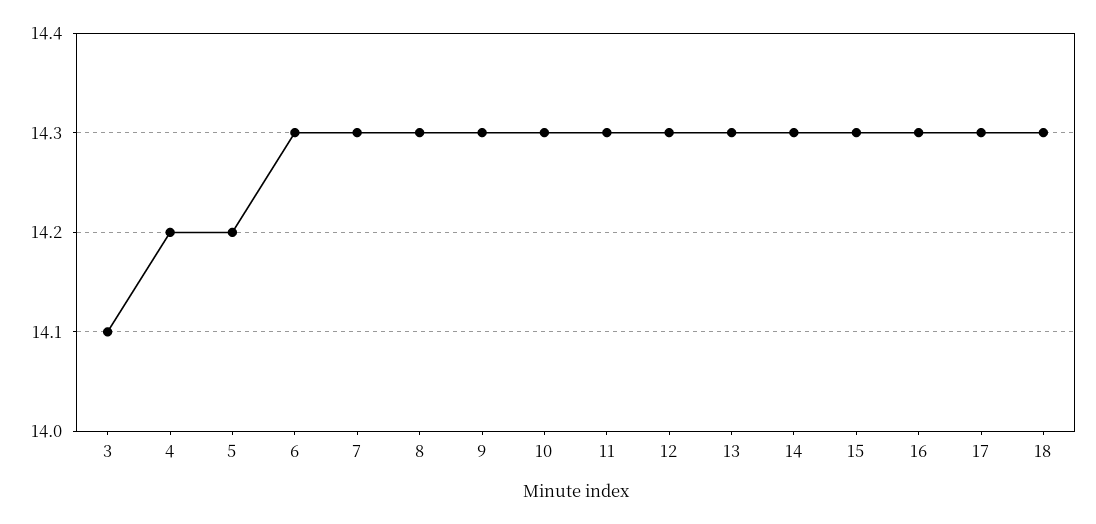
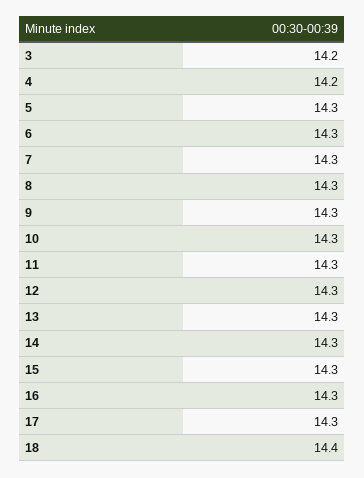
  {
-   "3": 14.1,
+   "3": 14.2,
    "4": 14.2,
-   "5": 14.2,
+   "5": 14.3,
    "6": 14.3,
    "7": 14.3,
    "8": 14.3,
    "9": 14.3,
    "10": 14.3,
    "11": 14.3,
    "12": 14.3,
    "13": 14.3,
    "14": 14.3,
    "15": 14.3,
    "16": 14.3,
    "17": 14.3,
-   "18": 14.3
+   "18": 14.4
  }

